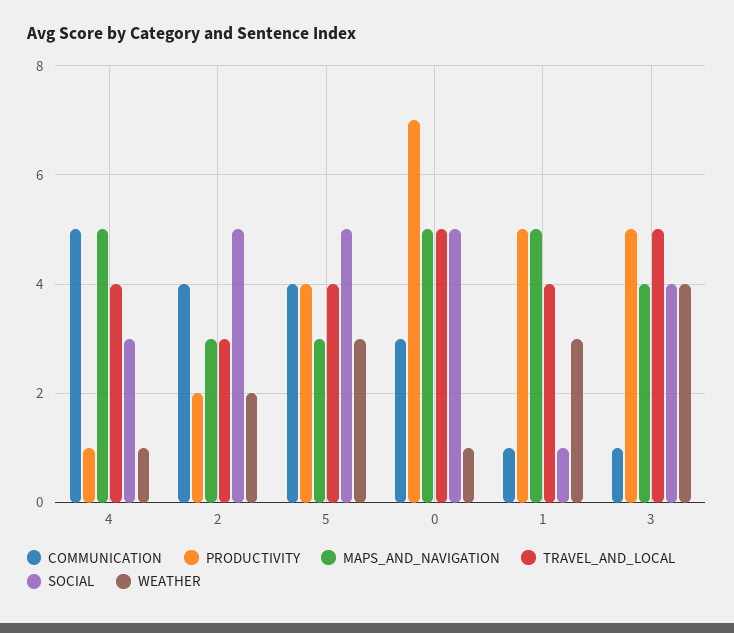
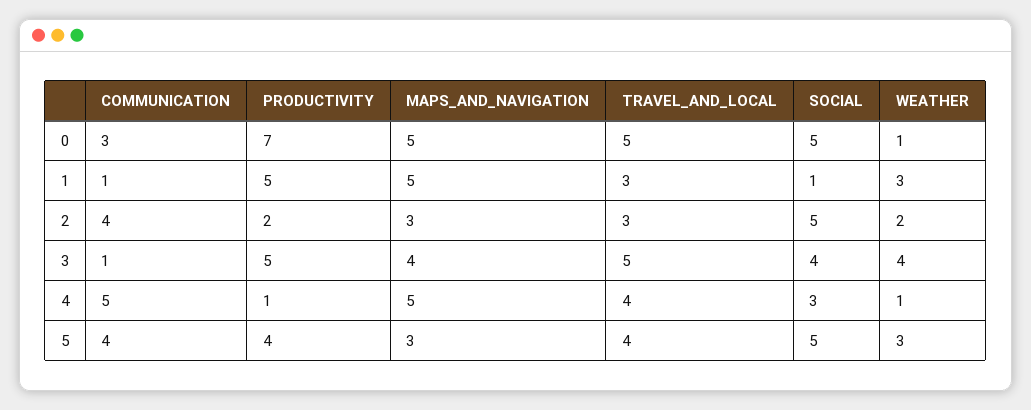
  {
    "COMMUNICATION": {
      "4": 5,
      "2": 4,
      "5": 4,
      "0": 3,
      "1": 1,
      "3": 1
    },
    "PRODUCTIVITY": {
      "4": 1,
      "2": 2,
      "5": 4,
      "0": 7,
      "1": 5,
      "3": 5
    },
    "MAPS_AND_NAVIGATION": {
      "4": 5,
      "2": 3,
      "5": 3,
      "0": 5,
      "1": 5,
      "3": 4
    },
    "TRAVEL_AND_LOCAL": {
      "4": 4,
      "2": 3,
      "5": 4,
      "0": 5,
-     "1": 4,
+     "1": 3,
      "3": 5
    },
    "SOCIAL": {
      "4": 3,
      "2": 5,
      "5": 5,
      "0": 5,
      "1": 1,
      "3": 4
    },
    "WEATHER": {
      "4": 1,
      "2": 2,
      "5": 3,
      "0": 1,
      "1": 3,
      "3": 4
    }
  }

